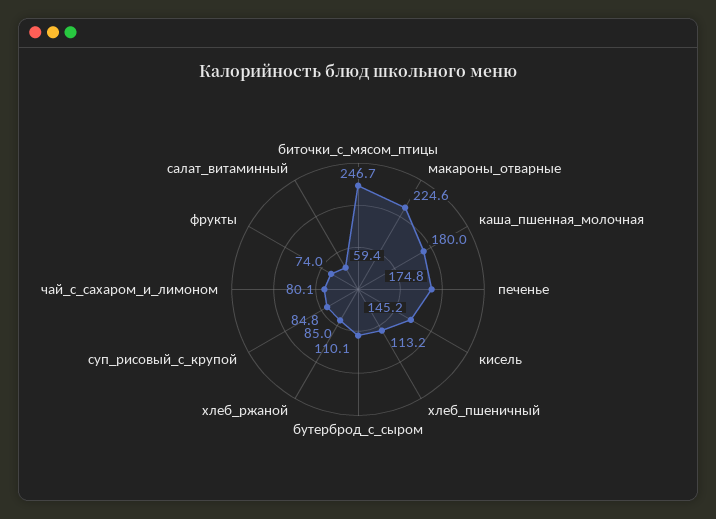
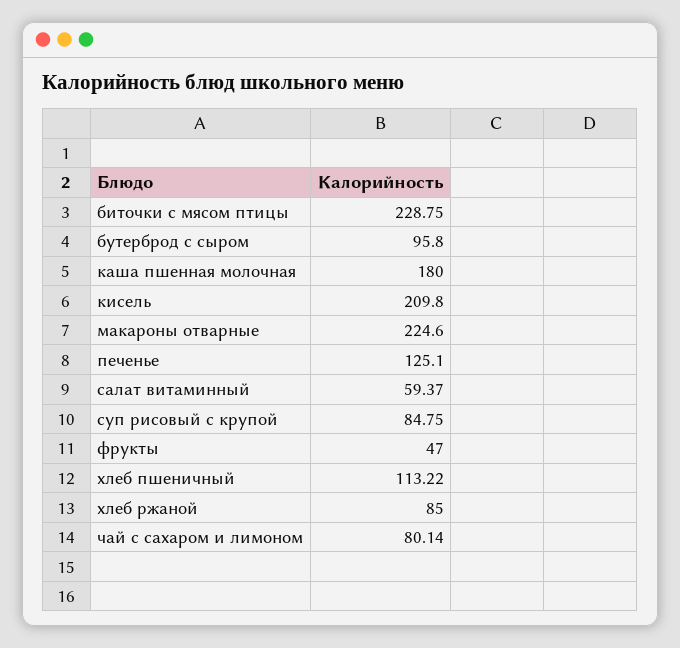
  {
-   "биточки_с_мясом_птицы": 246.7,
+   "биточки_с_мясом_птицы": 228.75,
    "макароны_отварные": 224.6,
    "каша_пшенная_молочная": 180,
-   "печенье": 174.8,
+   "печенье": 125.1,
-   "кисель": 145.2,
+   "кисель": 209.8,
    "хлеб_пшеничный": 113.22,
-   "бутерброд_с_сыром": 110.1,
+   "бутерброд_с_сыром": 95.8,
    "хлеб_ржаной": 85,
    "суп_рисовый_с_крупой": 84.75,
    "чай_с_сахаром_и_лимоном": 80.14,
-   "фрукты": 74,
+   "фрукты": 47,
    "салат_витаминный": 59.37
  }

